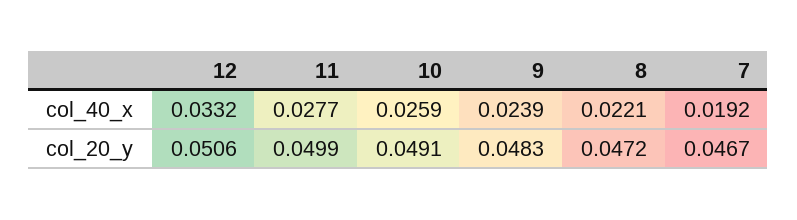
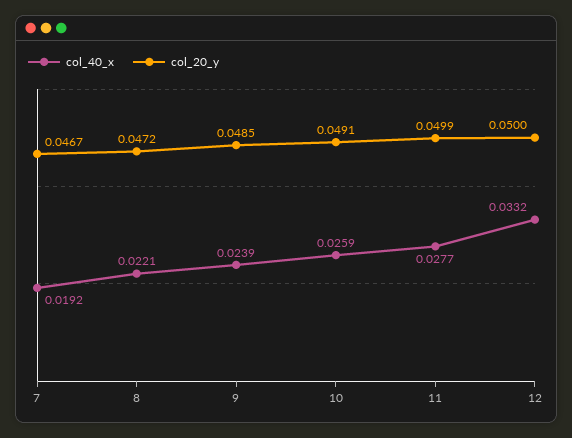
  {
    "col_40_x": {
      "12": 0.0332,
      "11": 0.0277,
      "10": 0.0259,
      "9": 0.0239,
      "8": 0.0221,
      "7": 0.0192
    },
    "col_20_y": {
-     "12": 0.0506,
+     "12": 0.05,
      "11": 0.0499,
      "10": 0.0491,
-     "9": 0.0483,
+     "9": 0.0485,
      "8": 0.0472,
      "7": 0.0467
    }
  }

